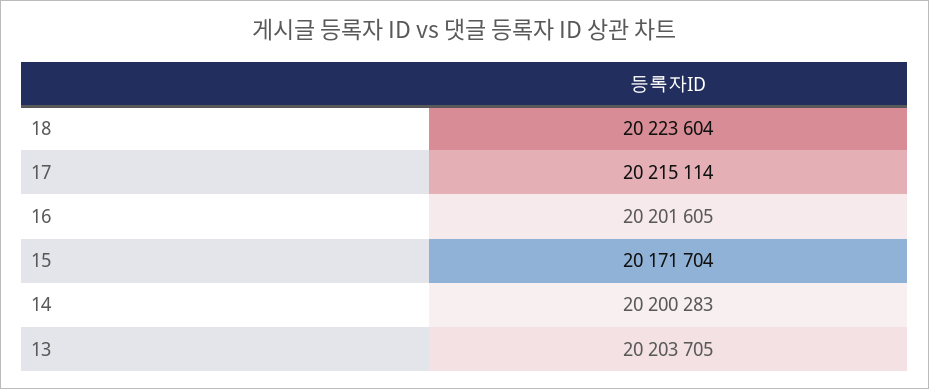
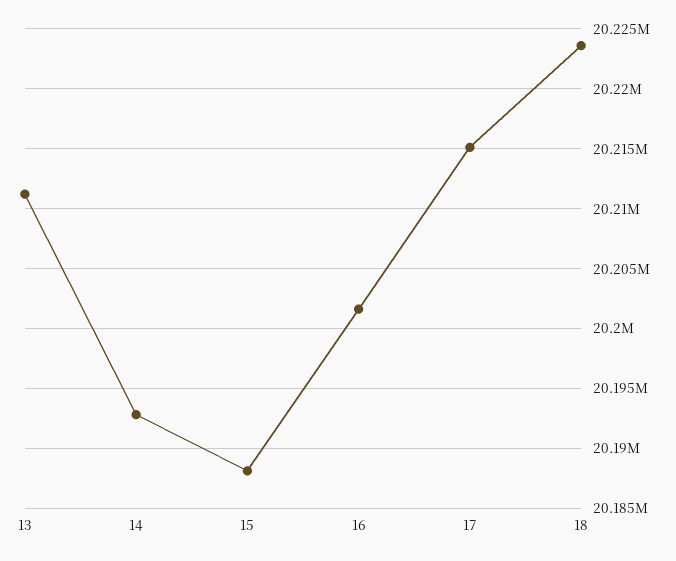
  {
    "18": 20223604,
    "17": 20215114,
    "16": 20201605,
-   "15": 20171704,
+   "15": 20188000,
-   "14": 20200283,
+   "14": 20193000,
-   "13": 20203705
+   "13": 20211000
  }

